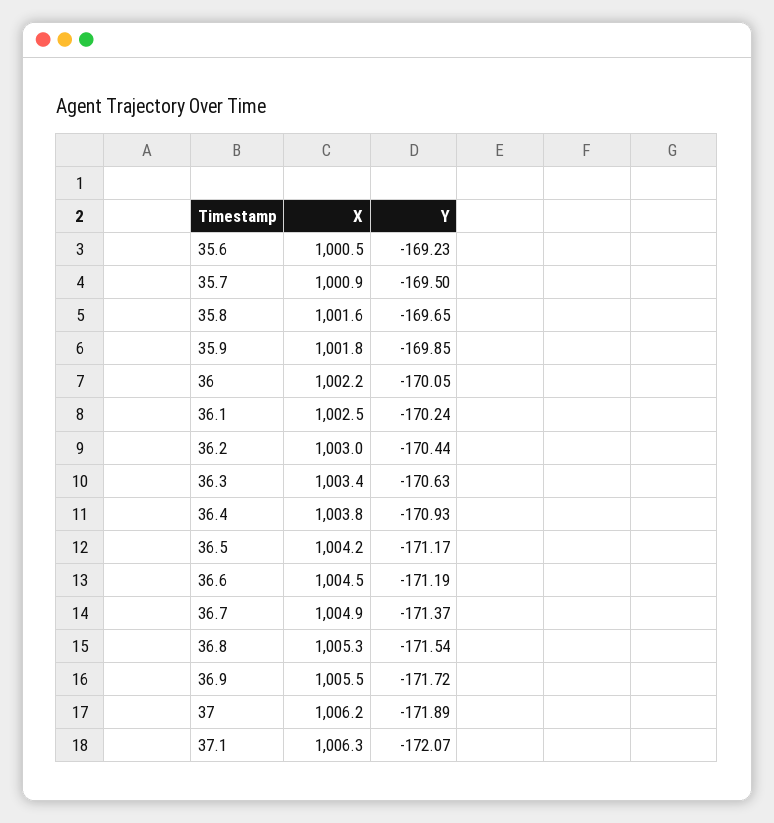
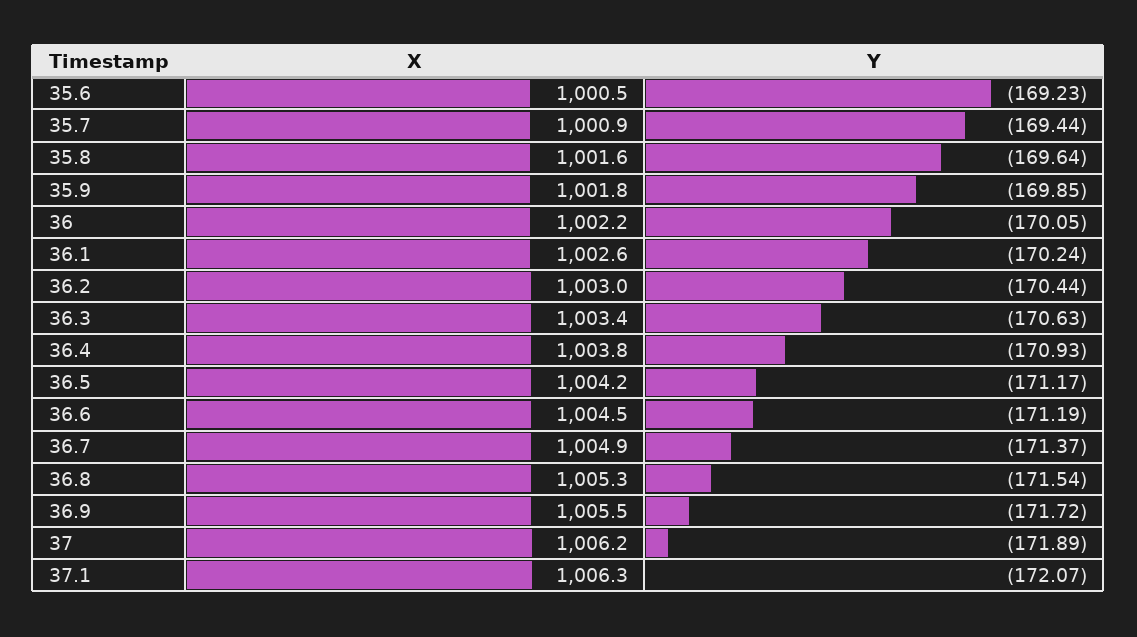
  {
    "X": {
      "35.6": 1000.5,
      "35.7": 1000.9,
      "35.8": 1001.6,
      "35.9": 1001.8,
      "36": 1002.2,
-     "36.1": 1002.5,
+     "36.1": 1002.6,
      "36.2": 1003,
      "36.3": 1003.4,
      "36.4": 1003.8,
      "36.5": 1004.2,
      "36.6": 1004.5,
      "36.7": 1004.9,
      "36.8": 1005.3,
      "36.9": 1005.5,
      "37": 1006.2,
      "37.1": 1006.3
    },
    "Y": {
      "35.6": -169.23,
-     "35.7": -169.5,
+     "35.7": -169.44,
-     "35.8": -169.65,
+     "35.8": -169.64,
      "35.9": -169.85,
      "36": -170.05,
      "36.1": -170.24,
      "36.2": -170.44,
      "36.3": -170.63,
      "36.4": -170.93,
      "36.5": -171.17,
      "36.6": -171.19,
      "36.7": -171.37,
      "36.8": -171.54,
      "36.9": -171.72,
      "37": -171.89,
      "37.1": -172.07
    }
  }

